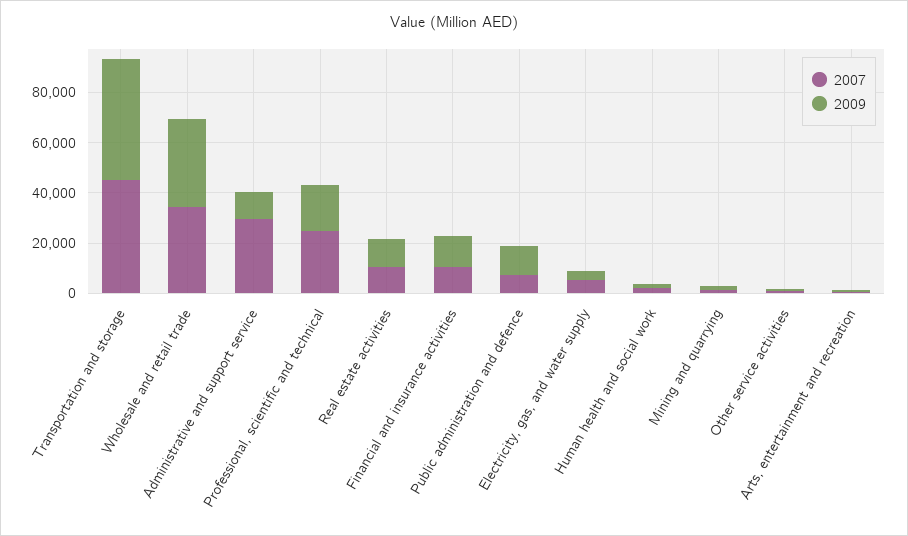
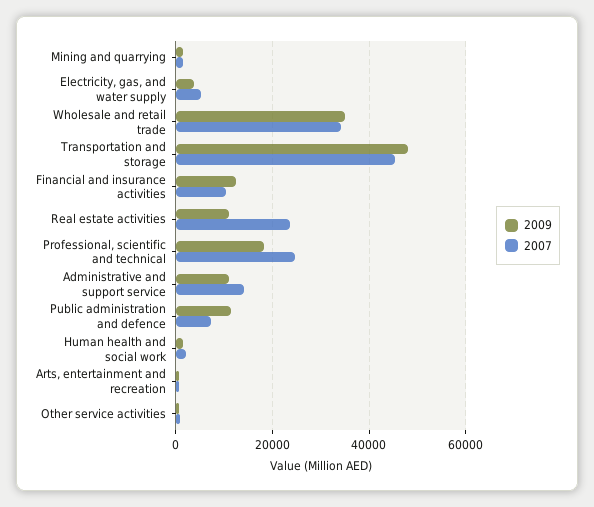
  {
    "2007": {
      "Transportation and storage": 46000,
      "Wholesale and retail trade": 34000,
-     "Administrative and support service": 30000,
+     "Administrative and support service": 14000,
      "Professional, scientific and technical": 24000,
-     "Real estate activities": 10000,
+     "Real estate activities": 24000,
      "Financial and insurance activities": 10000,
      "Public administration and defence": 8000,
      "Electricity, gas, and water supply": 6000,
      "Human health and social work": 2000,
      "Mining and quarrying": 2000,
      "Other service activities": 0,
      "Arts, entertainment and recreation": 0
    },
    "2009": {
      "Transportation and storage": 48000,
      "Wholesale and retail trade": 36000,
      "Administrative and support service": 10000,
      "Professional, scientific and technical": 18000,
      "Real estate activities": 12000,
      "Financial and insurance activities": 12000,
      "Public administration and defence": 12000,
      "Electricity, gas, and water supply": 4000,
      "Human health and social work": 2000,
      "Mining and quarrying": 2000,
      "Other service activities": 0,
      "Arts, entertainment and recreation": 0
    }
  }

